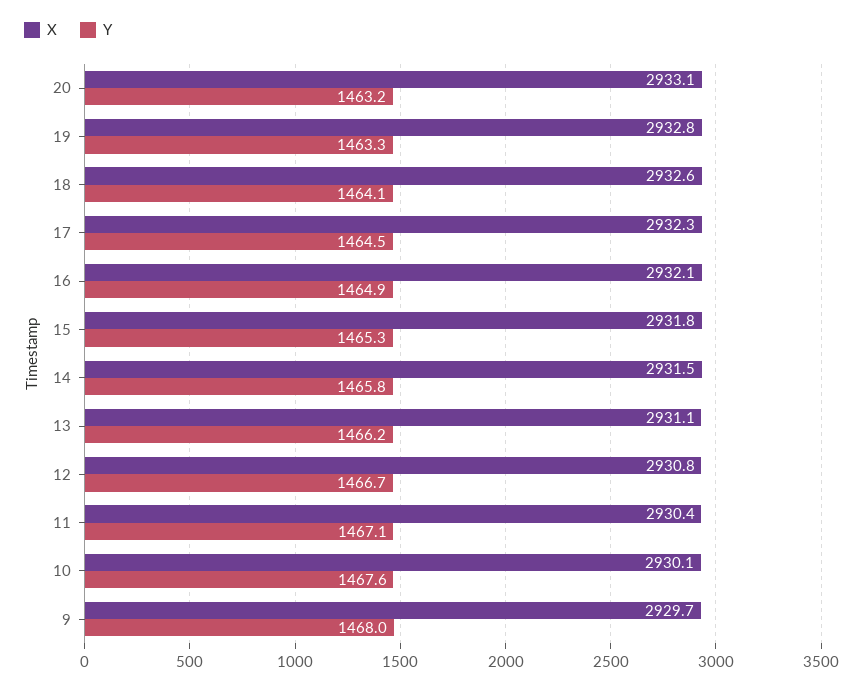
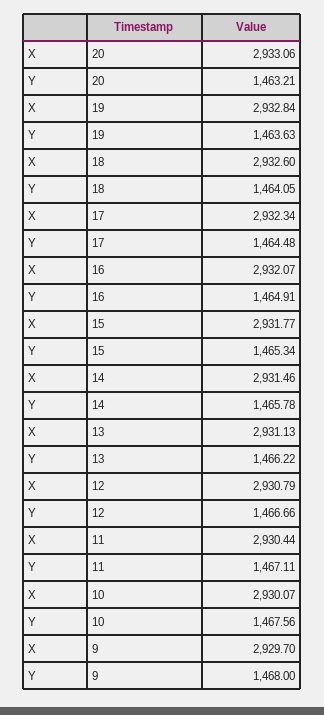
  {
    "X": {
      "20": 2933.06,
      "19": 2932.84,
      "18": 2932.6,
      "17": 2932.34,
      "16": 2932.07,
      "15": 2931.77,
      "14": 2931.46,
      "13": 2931.13,
      "12": 2930.79,
      "11": 2930.44,
      "10": 2930.07,
      "9": 2929.7
    },
    "Y": {
      "20": 1463.21,
-     "19": 1463.3,
+     "19": 1463.63,
      "18": 1464.05,
      "17": 1464.48,
      "16": 1464.91,
      "15": 1465.34,
      "14": 1465.78,
      "13": 1466.22,
      "12": 1466.66,
      "11": 1467.11,
      "10": 1467.56,
      "9": 1468
    }
  }

